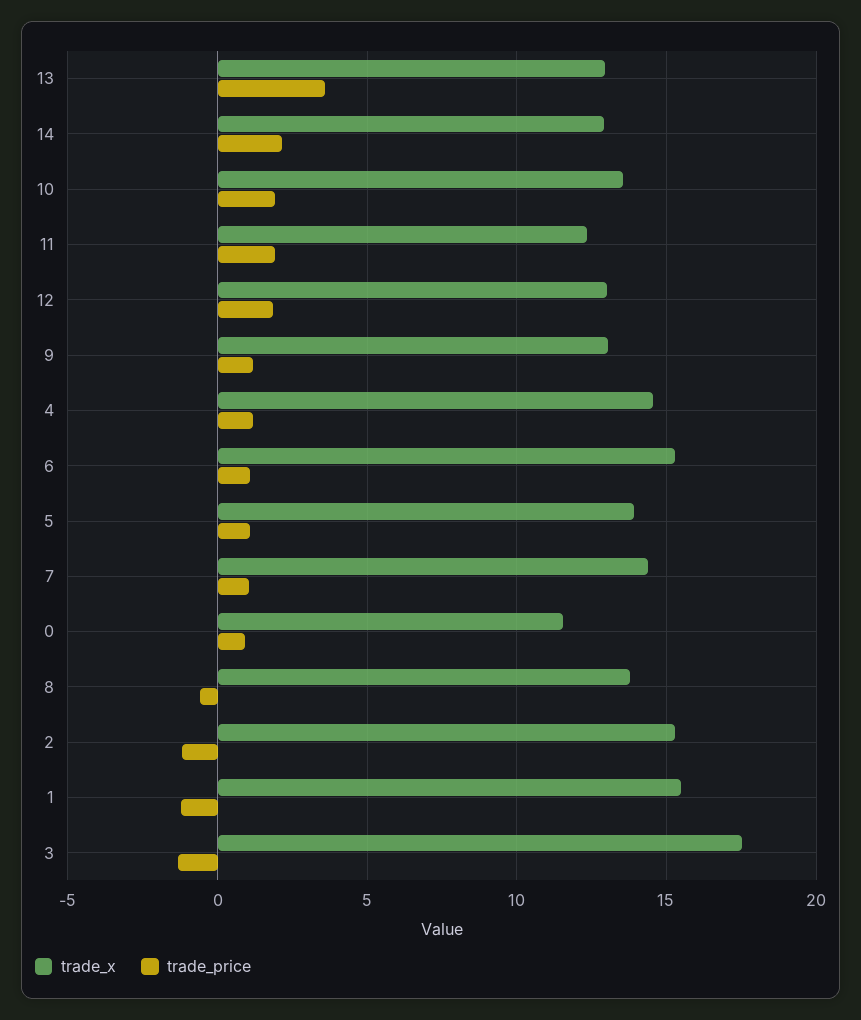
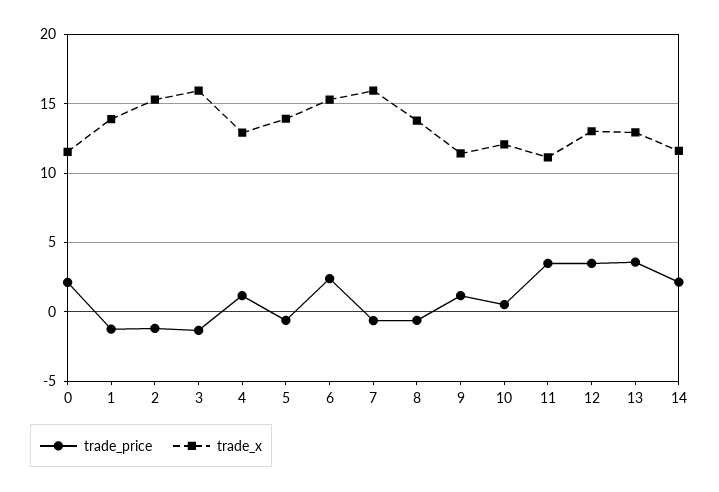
  {
    "trade_x": {
      "13": 13,
-     "14": 13,
+     "14": 11.5,
-     "10": 13.5,
+     "10": 12,
-     "11": 12.5,
+     "11": 11,
      "12": 13,
-     "9": 13,
+     "9": 11.5,
-     "4": 14.5,
+     "4": 13,
      "6": 15.5,
      "5": 14,
-     "7": 14.5,
+     "7": 16,
      "0": 11.5,
      "8": 14,
      "2": 15.5,
-     "1": 15.5,
+     "1": 14,
-     "3": 17.5
+     "3": 16
    },
    "trade_price": {
      "13": 3.5,
      "14": 2,
-     "10": 2,
+     "10": 0.5,
-     "11": 2,
+     "11": 3.5,
-     "12": 2,
+     "12": 3.5,
      "9": 1,
      "4": 1,
-     "6": 1,
+     "6": 2.5,
-     "5": 1,
+     "5": -0.5,
-     "7": 1,
+     "7": -0.5,
-     "0": 1,
+     "0": 2,
      "8": -0.5,
      "2": -1,
      "1": -1,
      "3": -1.5
    }
  }

